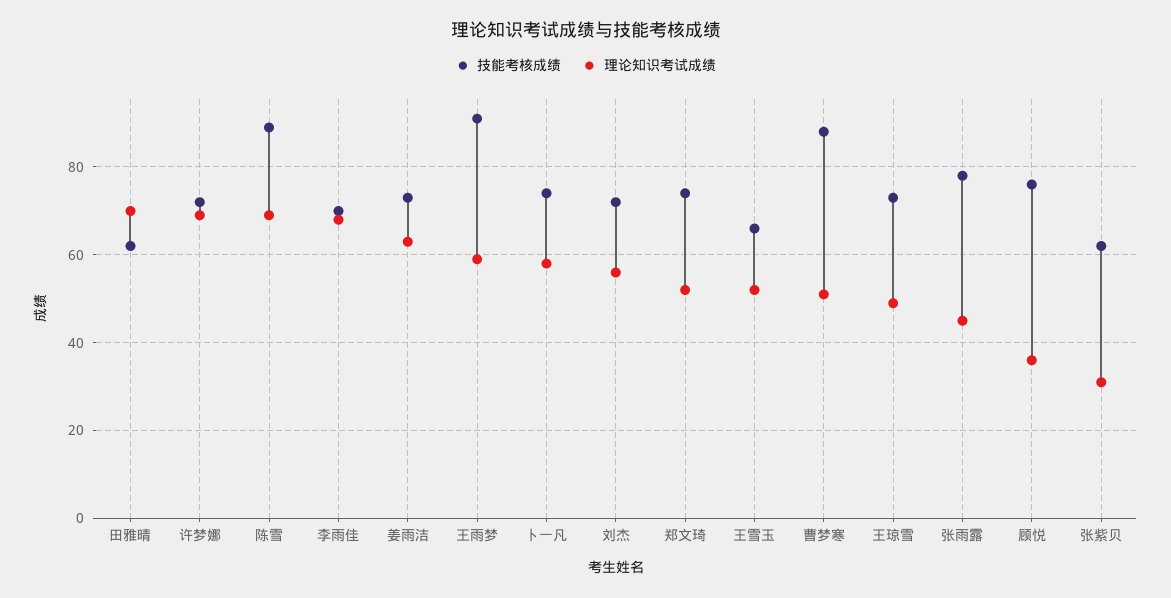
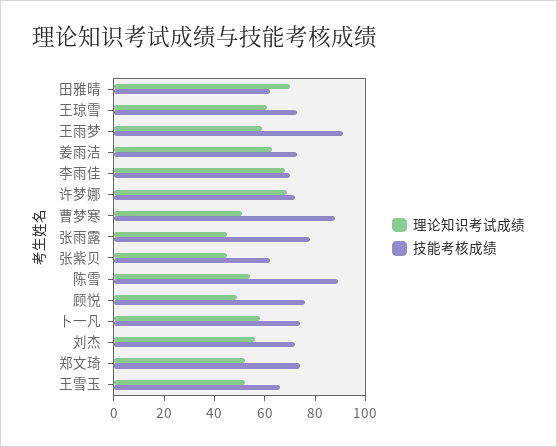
  {
    "技能考核成绩": {
      "田雅晴": 60,
      "许梦娜": 70,
      "陈雪": 90,
      "李雨佳": 70,
      "姜雨洁": 75,
      "王雨梦": 90,
      "卜一凡": 75,
      "刘杰": 70,
      "郑文琦": 75,
      "王雪玉": 65,
      "曹梦寒": 90,
      "王琼雪": 75,
      "张雨露": 80,
      "顾悦": 75,
      "张紫贝": 60
    },
    "理论知识考试成绩": {
      "田雅晴": 70,
      "许梦娜": 70,
-     "陈雪": 70,
+     "陈雪": 55,
      "李雨佳": 70,
      "姜雨洁": 65,
      "王雨梦": 60,
      "卜一凡": 60,
      "刘杰": 55,
      "郑文琦": 50,
      "王雪玉": 50,
      "曹梦寒": 50,
-     "王琼雪": 50,
+     "王琼雪": 60,
      "张雨露": 45,
-     "顾悦": 35,
+     "顾悦": 50,
-     "张紫贝": 30
+     "张紫贝": 45
    }
  }

